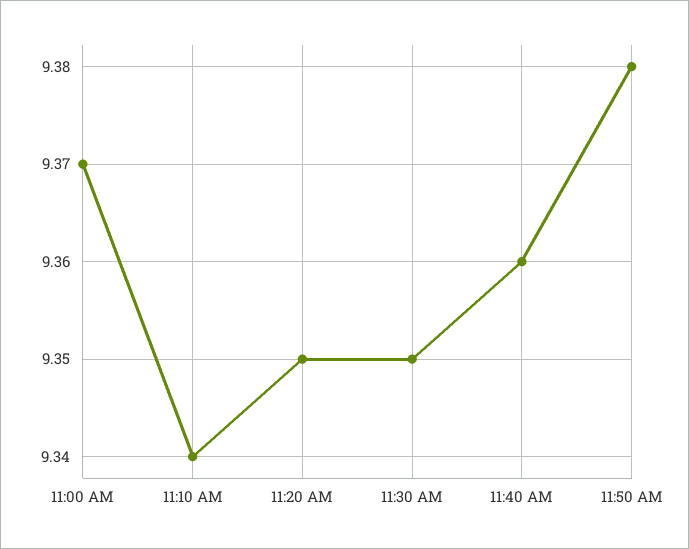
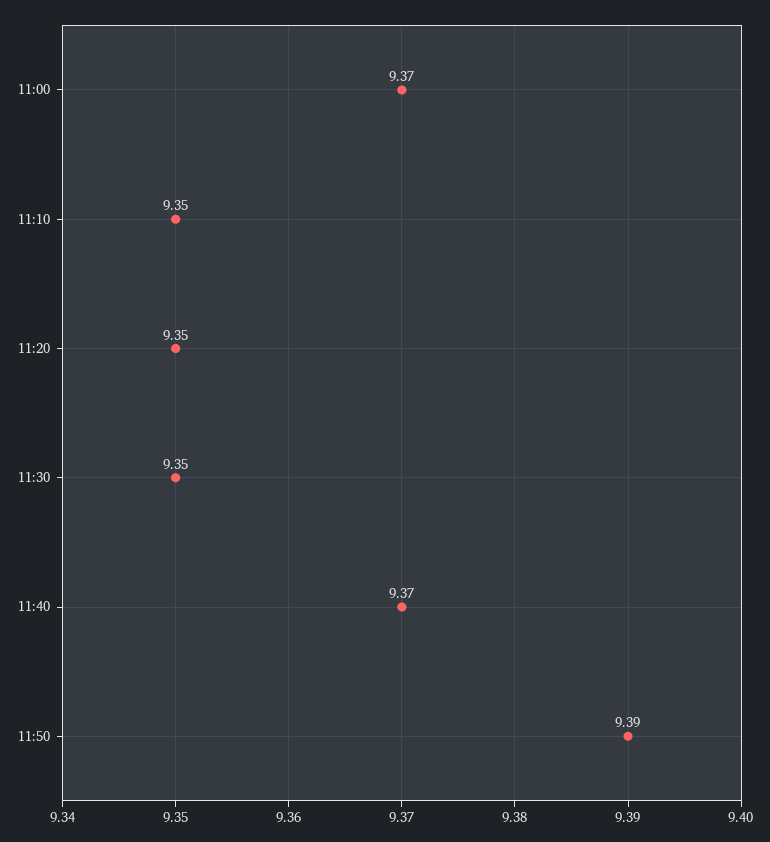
  {
    "11:00 AM": 9.37,
-   "11:10 AM": 9.34,
+   "11:10 AM": 9.35,
    "11:20 AM": 9.35,
    "11:30 AM": 9.35,
-   "11:40 AM": 9.36,
+   "11:40 AM": 9.37,
-   "11:50 AM": 9.38
+   "11:50 AM": 9.39
  }

